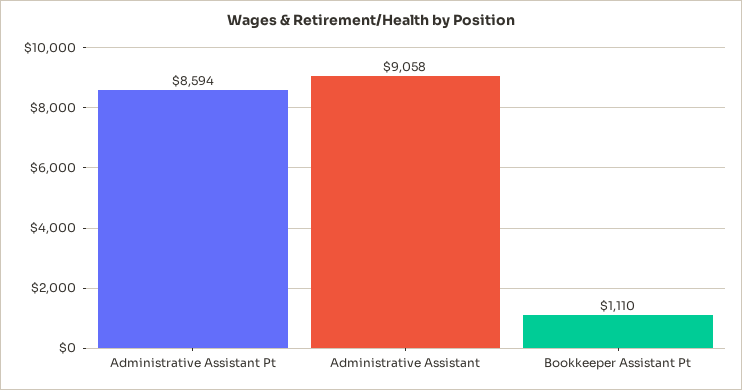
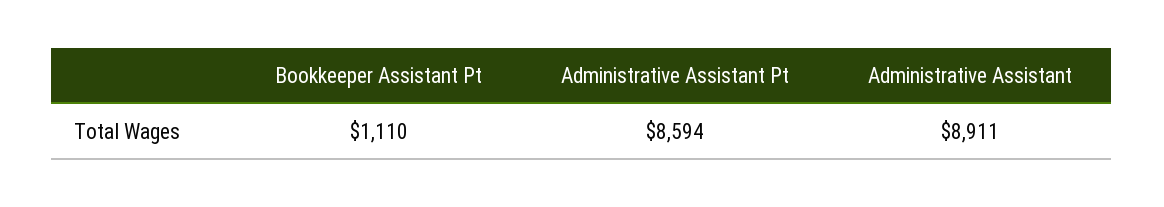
  {
    "Administrative Assistant Pt": 8594,
-   "Administrative Assistant": 9058,
+   "Administrative Assistant": 8911,
    "Bookkeeper Assistant Pt": 1110
  }

